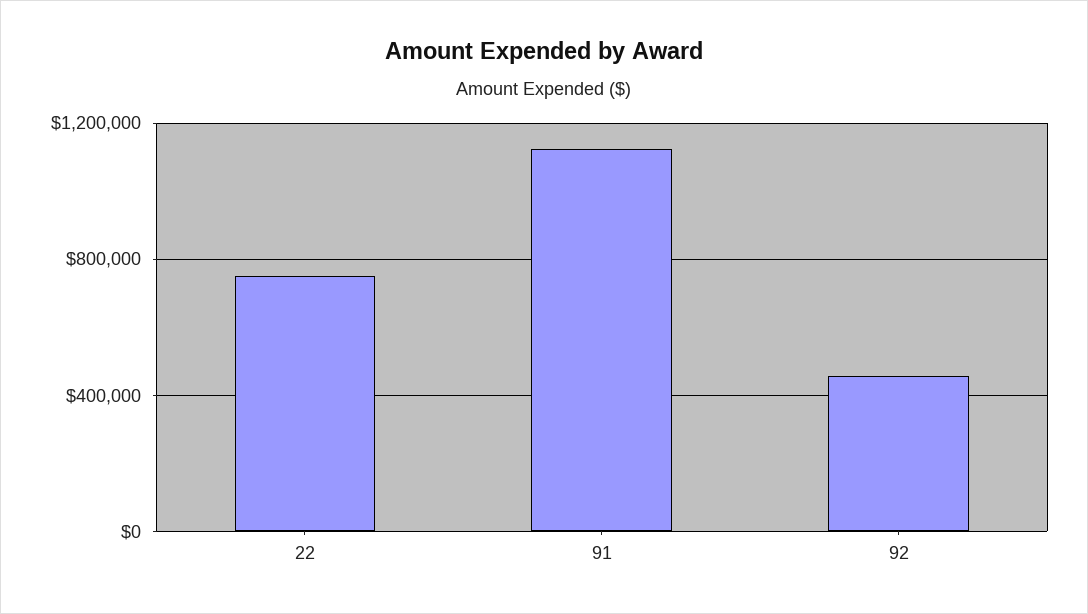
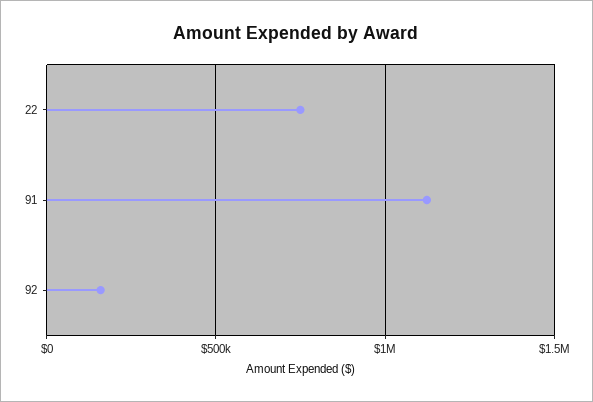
  {
    "22": 750000,
    "91": 1100000,
-   "92": 450000
+   "92": 150000
  }

